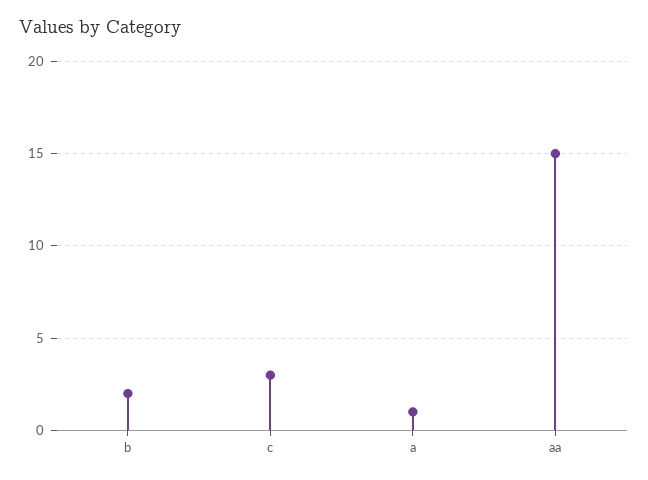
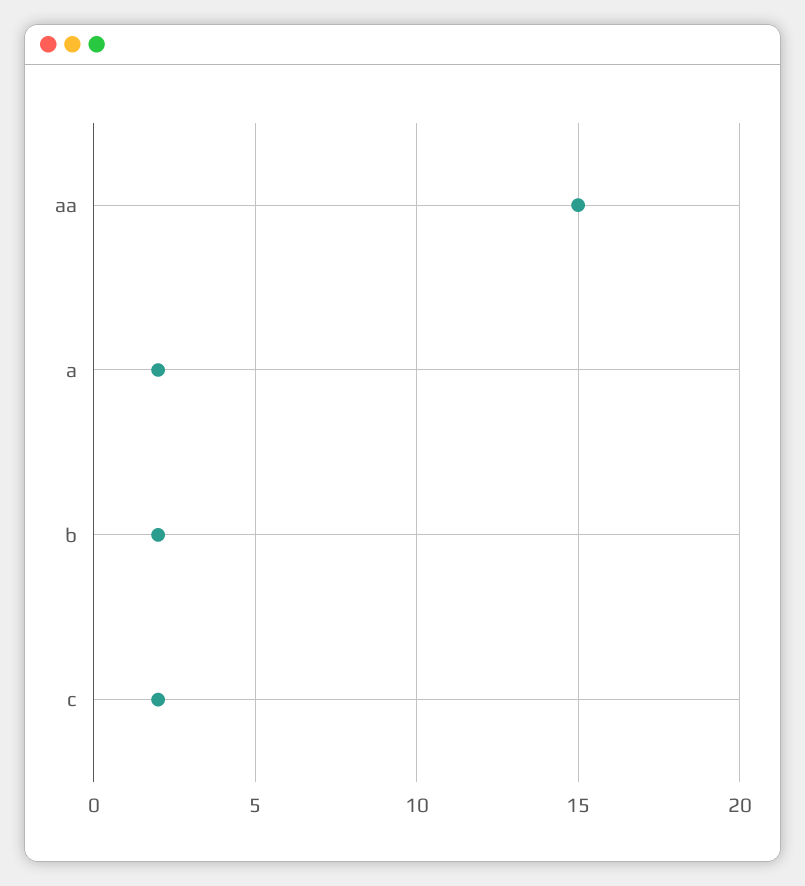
  {
    "b": 2,
-   "c": 3,
+   "c": 2,
-   "a": 1,
+   "a": 2,
    "aa": 15
  }

